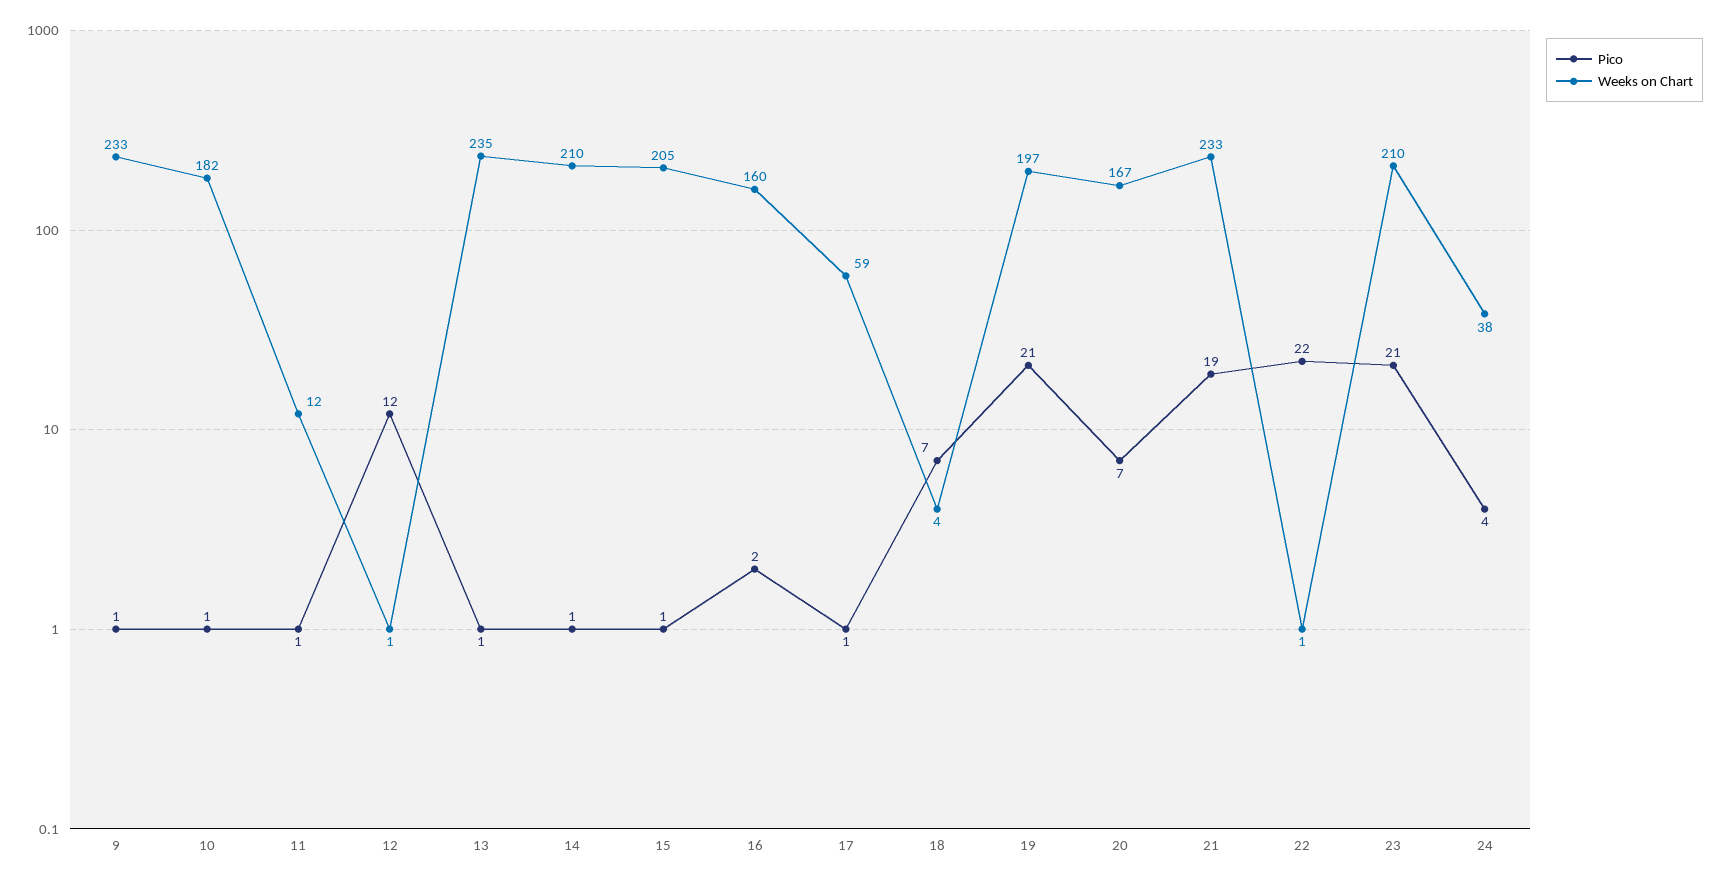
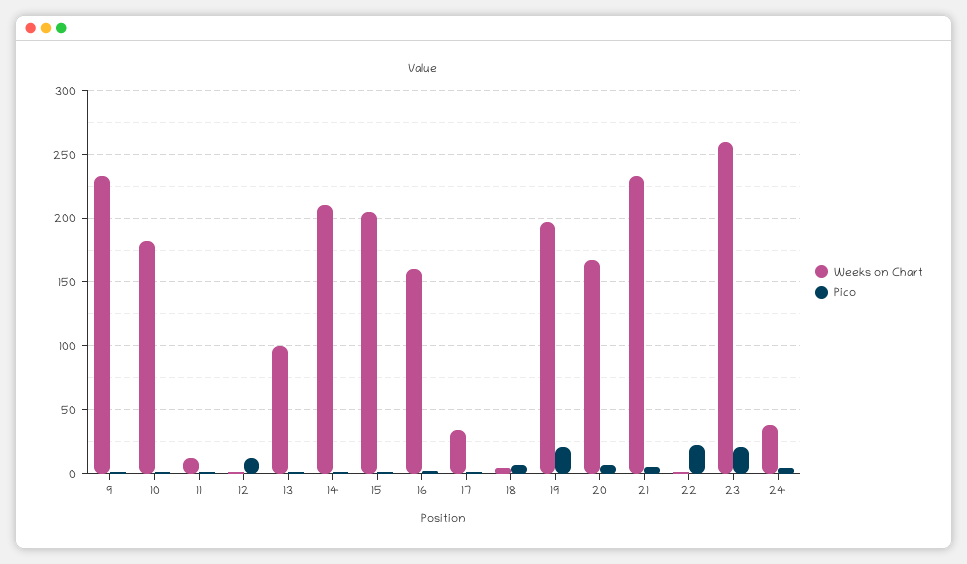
  {
    "Pico": {
      "9": 1,
      "10": 1,
      "11": 1,
      "12": 12,
      "13": 1,
      "14": 1,
      "15": 1,
      "16": 2,
      "17": 1,
      "18": 7,
      "19": 21,
      "20": 7,
-     "21": 19,
+     "21": 5,
      "22": 22,
      "23": 21,
      "24": 4
    },
    "Weeks on Chart": {
      "9": 233,
      "10": 182,
      "11": 12,
      "12": 1,
-     "13": 235,
+     "13": 100,
      "14": 210,
      "15": 205,
      "16": 160,
-     "17": 59,
+     "17": 35,
      "18": 4,
      "19": 197,
      "20": 167,
      "21": 233,
      "22": 1,
-     "23": 210,
+     "23": 260,
      "24": 38
    }
  }

